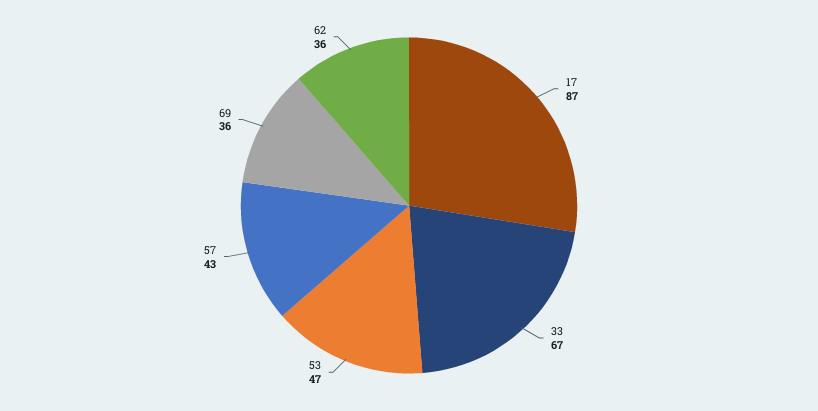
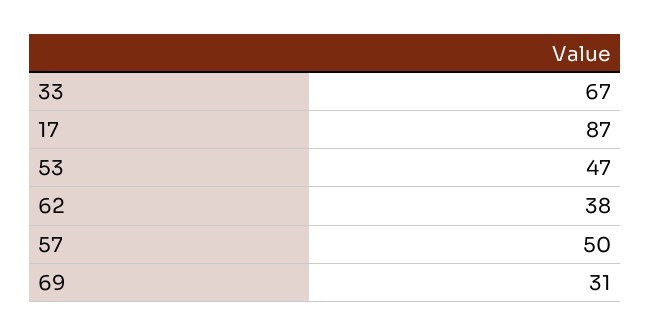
  {
    "17": 87,
    "33": 67,
    "53": 47,
-   "57": 43,
+   "57": 50,
-   "69": 36,
+   "69": 31,
-   "62": 36
+   "62": 38
  }

